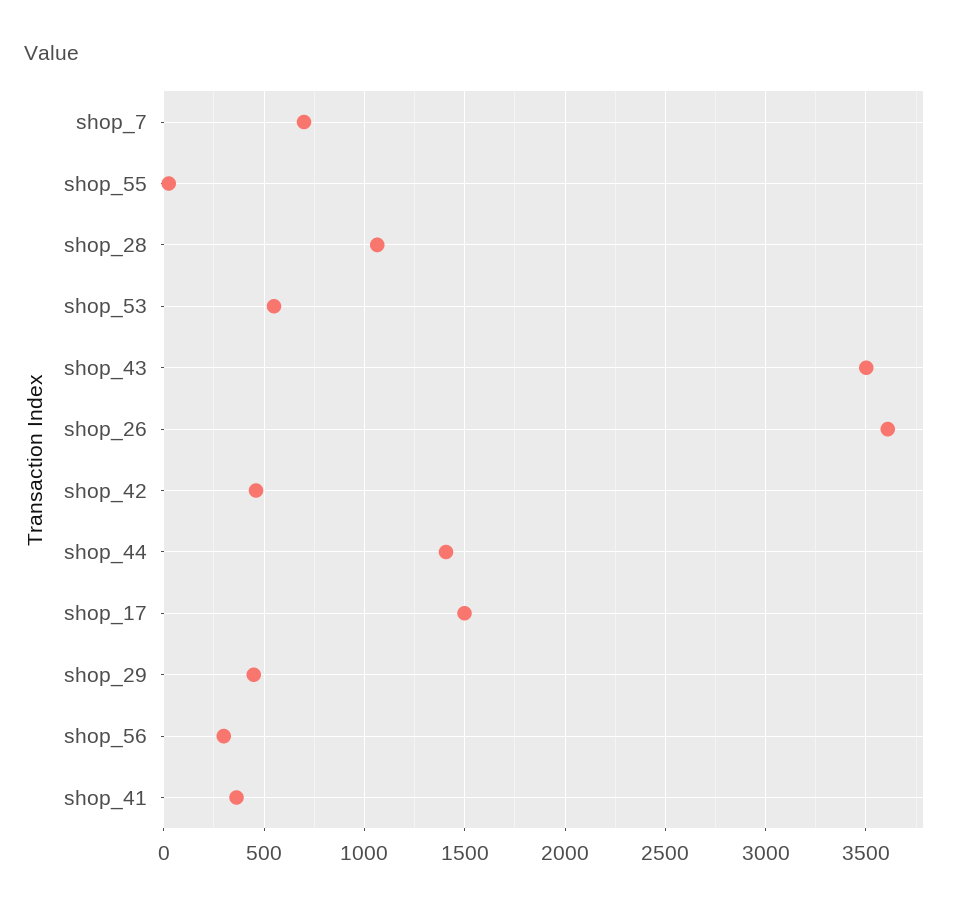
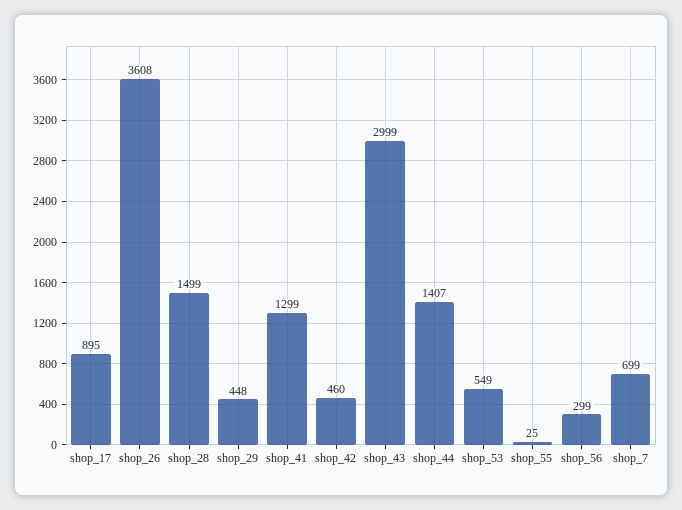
  {
    "shop_7": 699,
    "shop_55": 25,
-   "shop_28": 1050,
+   "shop_28": 1499,
    "shop_53": 549,
-   "shop_43": 3500,
+   "shop_43": 2999,
    "shop_26": 3608,
    "shop_42": 460,
    "shop_44": 1407,
-   "shop_17": 1500,
+   "shop_17": 895,
    "shop_29": 448,
    "shop_56": 299,
-   "shop_41": 350
+   "shop_41": 1299
  }

